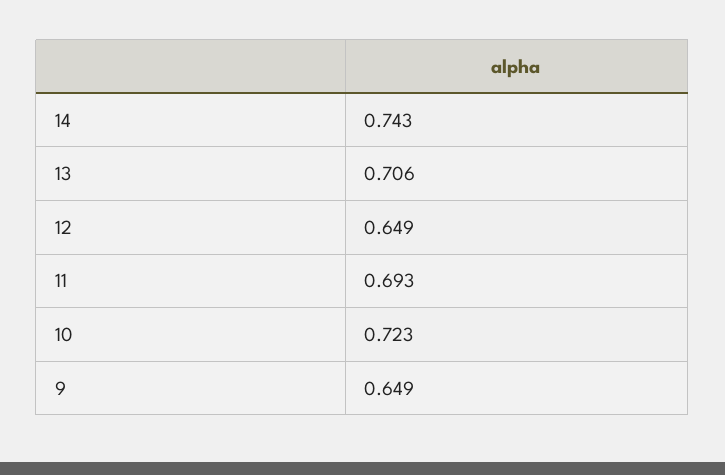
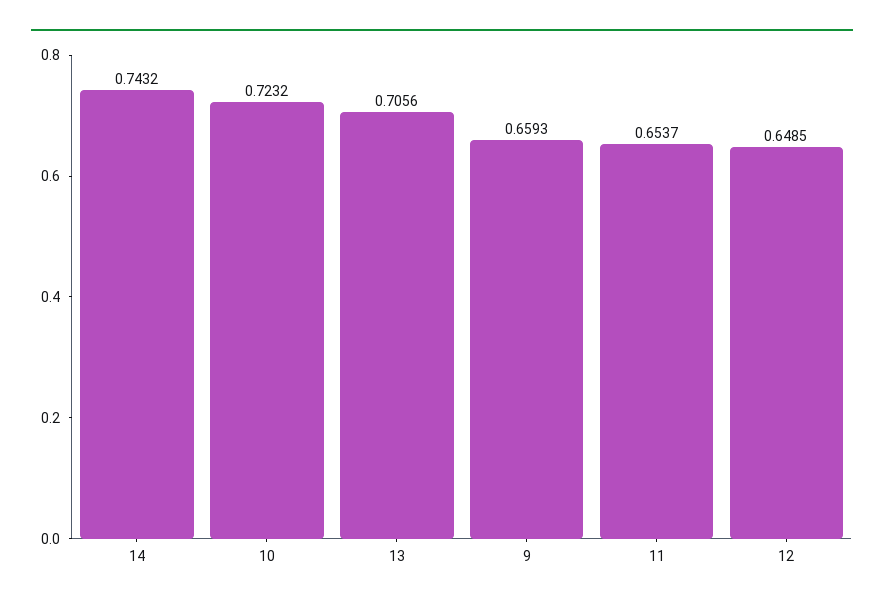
  {
    "14": 0.7432,
    "13": 0.7056,
    "12": 0.6485,
-   "11": 0.693,
+   "11": 0.6537,
    "10": 0.7232,
-   "9": 0.649
+   "9": 0.6593
  }

